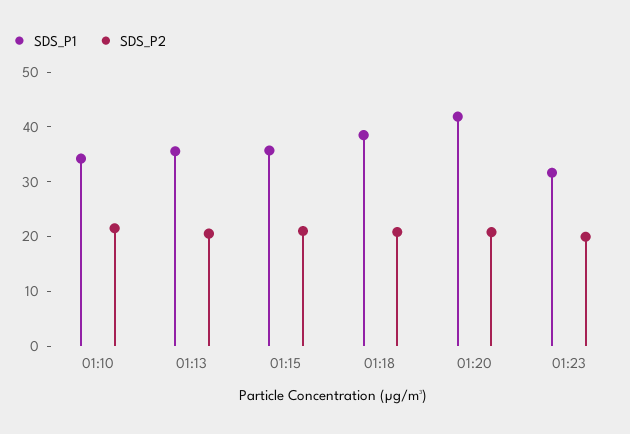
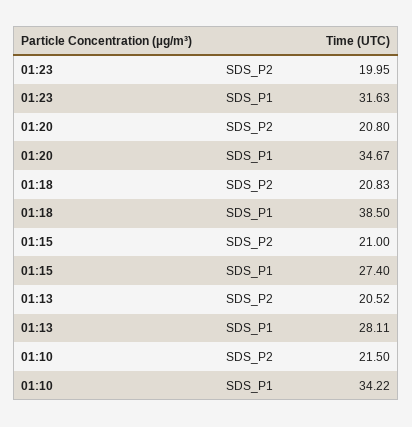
  {
    "SDS_P1": {
      "01:10": 34.22,
-     "01:13": 36,
+     "01:13": 28.11,
-     "01:15": 36,
+     "01:15": 27.4,
      "01:18": 38.5,
-     "01:20": 42,
+     "01:20": 34.67,
      "01:23": 31.63
    },
    "SDS_P2": {
      "01:10": 21.5,
      "01:13": 20.52,
      "01:15": 21,
      "01:18": 20.83,
      "01:20": 20.8,
      "01:23": 19.95
    }
  }

